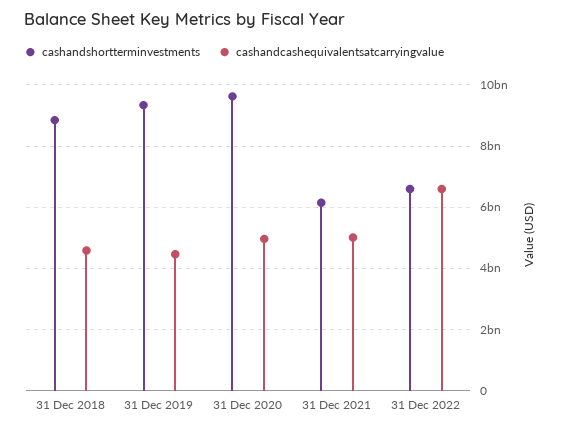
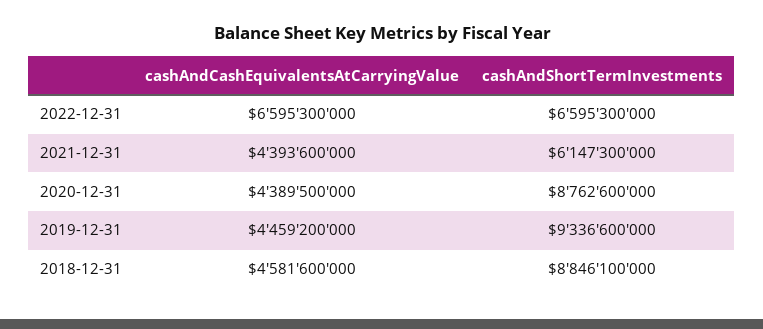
  {
    "cashandshortterminvestments": {
      "31 Dec 2018": 8846100000,
      "31 Dec 2019": 9336600000,
-     "31 Dec 2020": 9600000000,
+     "31 Dec 2020": 8762600000,
      "31 Dec 2021": 6147300000,
      "31 Dec 2022": 6595300000
    },
    "cashandcashequivalentsatcarryingvalue": {
      "31 Dec 2018": 4581600000,
      "31 Dec 2019": 4459200000,
-     "31 Dec 2020": 5000000000,
+     "31 Dec 2020": 4389500000,
-     "31 Dec 2021": 5000000000,
+     "31 Dec 2021": 4393600000,
      "31 Dec 2022": 6595300000
    }
  }

